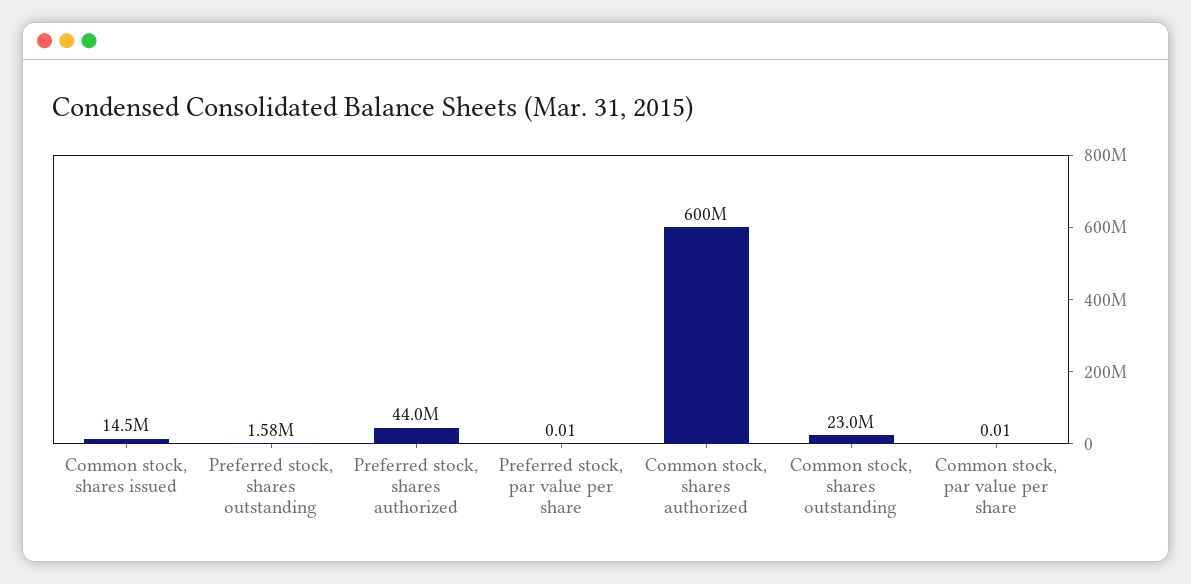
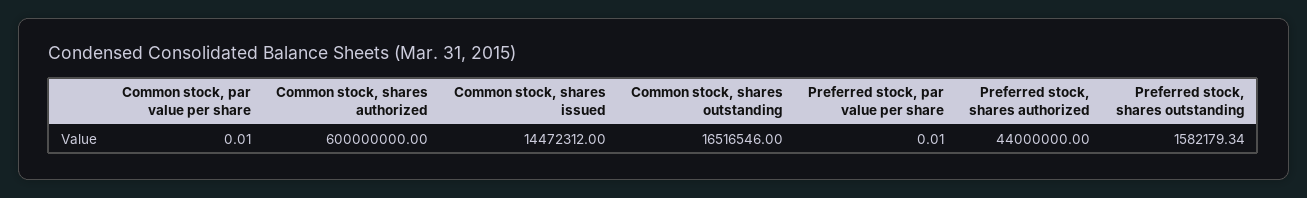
  {
    "Common stock, shares issued": 14472312,
    "Preferred stock, shares outstanding": 1582179.34,
    "Preferred stock, shares authorized": 44000000,
    "Preferred stock, par value per share": 0.01,
    "Common stock, shares authorized": 600000000,
-   "Common stock, shares outstanding": 23000000,
+   "Common stock, shares outstanding": 16516546,
    "Common stock, par value per share": 0.01
  }

